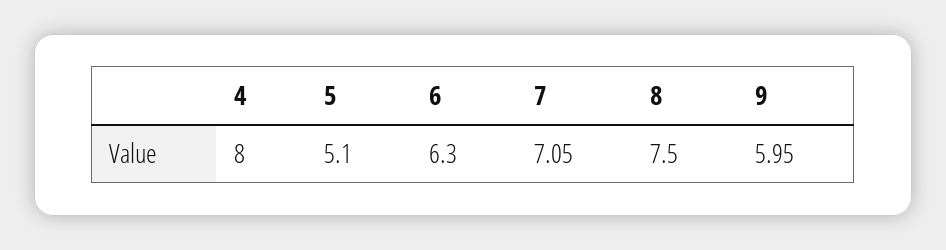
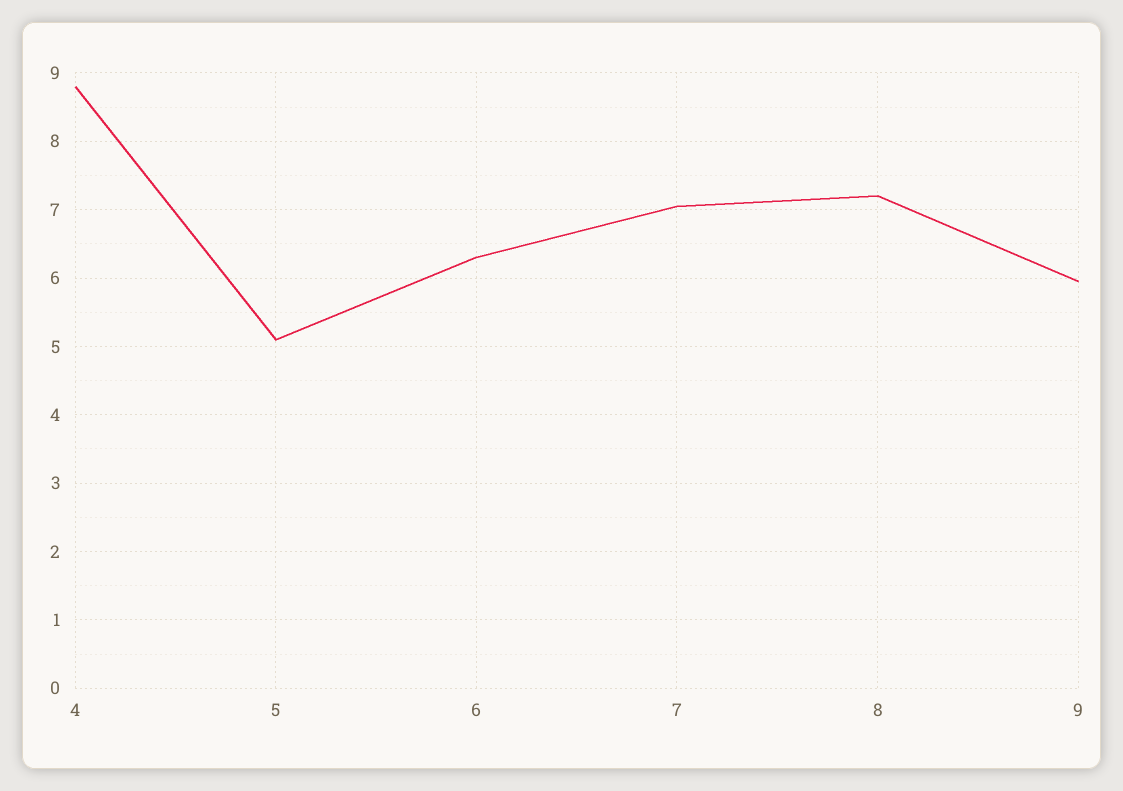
  {
-   "4": 8,
+   "4": 8.8,
    "5": 5.1,
    "6": 6.3,
    "7": 7.05,
-   "8": 7.5,
+   "8": 7.2,
    "9": 5.95
  }

